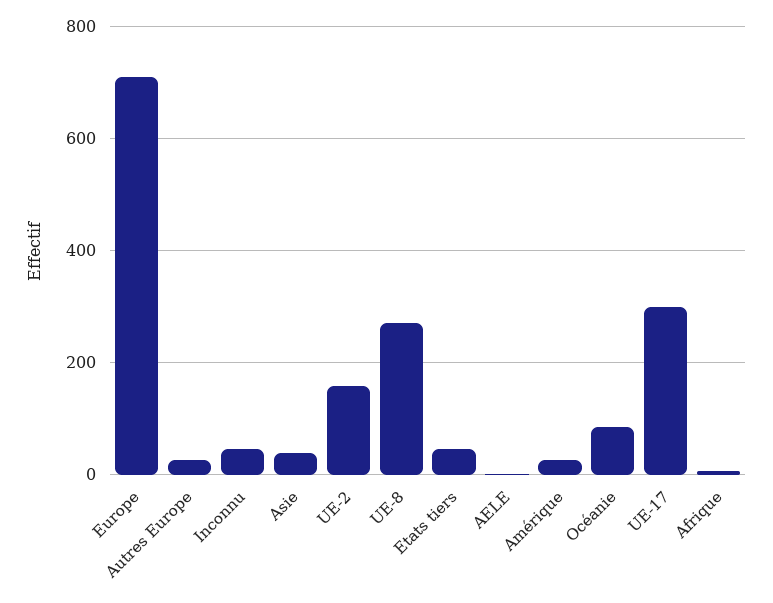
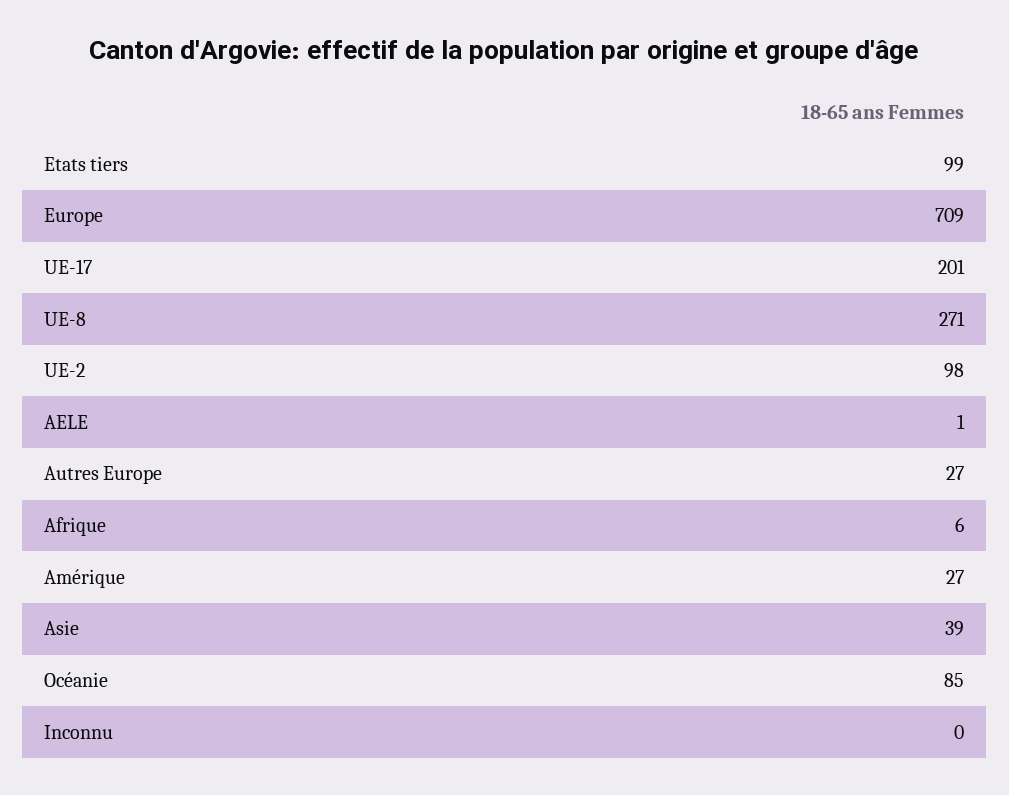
  {
    "Europe": 709,
    "Autres Europe": 27,
-   "Inconnu": 40,
+   "Inconnu": 0,
    "Asie": 39,
-   "UE-2": 160,
+   "UE-2": 98,
    "UE-8": 271,
-   "Etats tiers": 40,
+   "Etats tiers": 99,
    "AELE": 1,
    "Amérique": 27,
    "Océanie": 85,
-   "UE-17": 300,
+   "UE-17": 201,
    "Afrique": 6
  }

